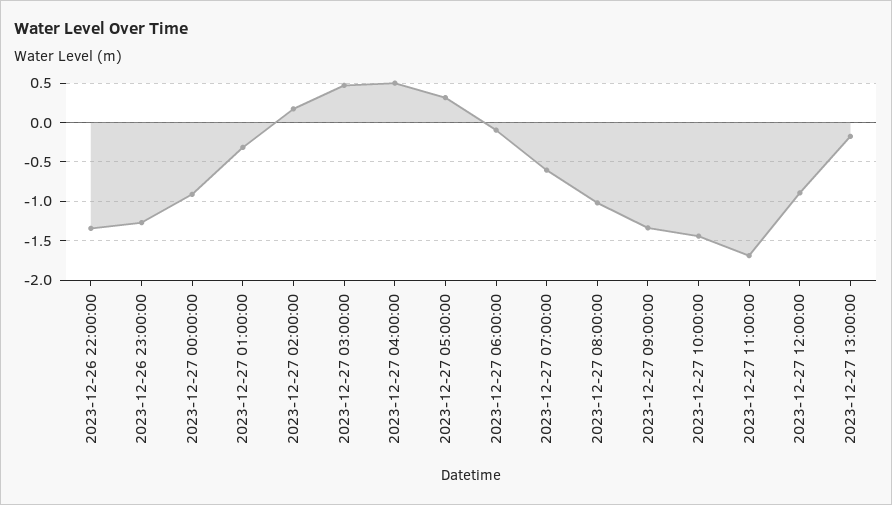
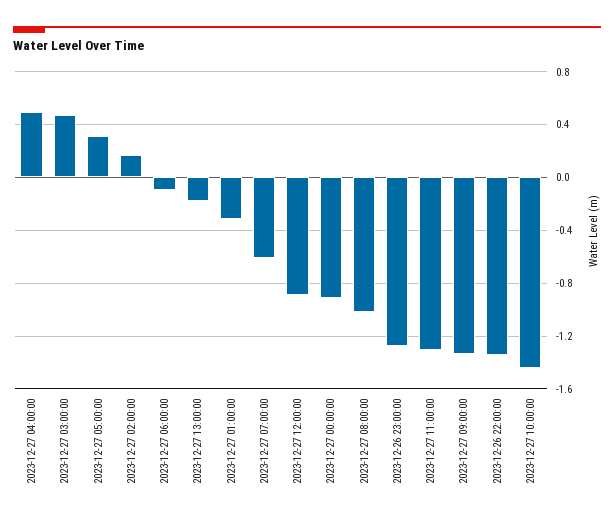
  {
    "2023-12-26 22:00:00": -1.35,
    "2023-12-26 23:00:00": -1.25,
    "2023-12-27 00:00:00": -0.9,
    "2023-12-27 01:00:00": -0.3,
    "2023-12-27 02:00:00": 0.15,
    "2023-12-27 03:00:00": 0.45,
    "2023-12-27 04:00:00": 0.5,
    "2023-12-27 05:00:00": 0.3,
    "2023-12-27 06:00:00": -0.1,
    "2023-12-27 07:00:00": -0.6,
    "2023-12-27 08:00:00": -1,
    "2023-12-27 09:00:00": -1.35,
    "2023-12-27 10:00:00": -1.45,
-   "2023-12-27 11:00:00": -1.7,
+   "2023-12-27 11:00:00": -1.3,
    "2023-12-27 12:00:00": -0.9,
    "2023-12-27 13:00:00": -0.2
  }

